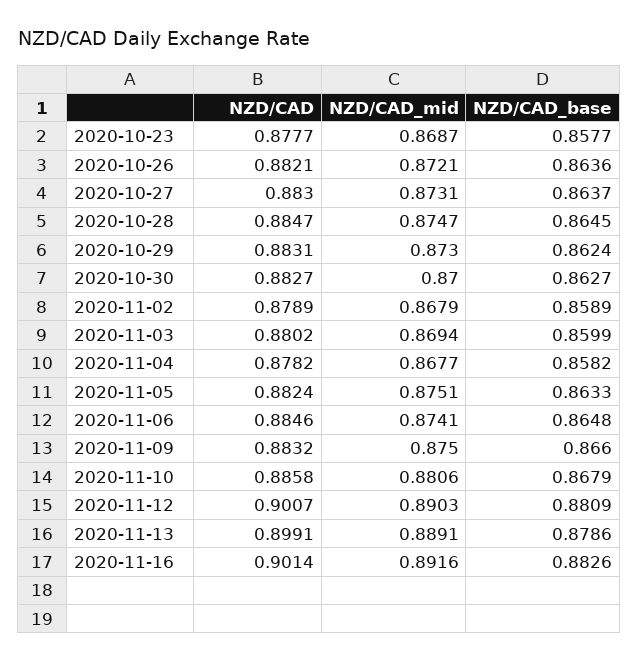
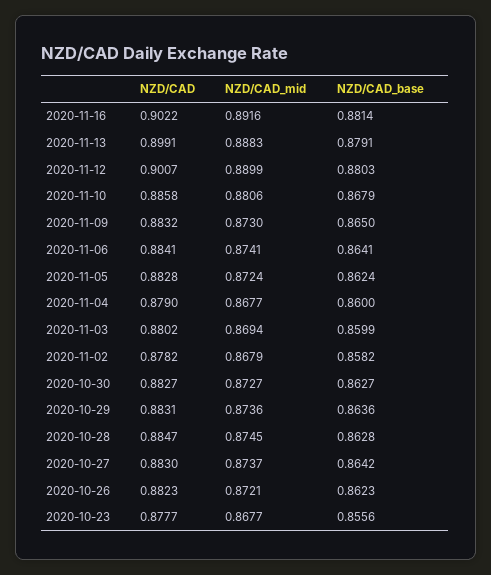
  {
    "NZD/CAD": {
      "2020-10-23": 0.8777,
-     "2020-10-26": 0.8821,
+     "2020-10-26": 0.8823,
      "2020-10-27": 0.883,
      "2020-10-28": 0.8847,
      "2020-10-29": 0.8831,
      "2020-10-30": 0.8827,
-     "2020-11-02": 0.8789,
+     "2020-11-02": 0.8782,
      "2020-11-03": 0.8802,
-     "2020-11-04": 0.8782,
+     "2020-11-04": 0.879,
-     "2020-11-05": 0.8824,
+     "2020-11-05": 0.8828,
-     "2020-11-06": 0.8846,
+     "2020-11-06": 0.8841,
      "2020-11-09": 0.8832,
      "2020-11-10": 0.8858,
      "2020-11-12": 0.9007,
      "2020-11-13": 0.8991,
-     "2020-11-16": 0.9014
+     "2020-11-16": 0.9022
    },
    "NZD/CAD_mid": {
-     "2020-10-23": 0.8687,
+     "2020-10-23": 0.8677,
      "2020-10-26": 0.8721,
-     "2020-10-27": 0.8731,
+     "2020-10-27": 0.8737,
-     "2020-10-28": 0.8747,
+     "2020-10-28": 0.8745,
-     "2020-10-29": 0.873,
+     "2020-10-29": 0.8736,
-     "2020-10-30": 0.87,
+     "2020-10-30": 0.8727,
      "2020-11-02": 0.8679,
      "2020-11-03": 0.8694,
      "2020-11-04": 0.8677,
-     "2020-11-05": 0.8751,
+     "2020-11-05": 0.8724,
      "2020-11-06": 0.8741,
-     "2020-11-09": 0.875,
+     "2020-11-09": 0.873,
      "2020-11-10": 0.8806,
-     "2020-11-12": 0.8903,
+     "2020-11-12": 0.8899,
-     "2020-11-13": 0.8891,
+     "2020-11-13": 0.8883,
      "2020-11-16": 0.8916
    },
    "NZD/CAD_base": {
-     "2020-10-23": 0.8577,
+     "2020-10-23": 0.8556,
-     "2020-10-26": 0.8636,
+     "2020-10-26": 0.8623,
-     "2020-10-27": 0.8637,
+     "2020-10-27": 0.8642,
-     "2020-10-28": 0.8645,
+     "2020-10-28": 0.8628,
-     "2020-10-29": 0.8624,
+     "2020-10-29": 0.8636,
      "2020-10-30": 0.8627,
-     "2020-11-02": 0.8589,
+     "2020-11-02": 0.8582,
      "2020-11-03": 0.8599,
-     "2020-11-04": 0.8582,
+     "2020-11-04": 0.86,
-     "2020-11-05": 0.8633,
+     "2020-11-05": 0.8624,
-     "2020-11-06": 0.8648,
+     "2020-11-06": 0.8641,
-     "2020-11-09": 0.866,
+     "2020-11-09": 0.865,
      "2020-11-10": 0.8679,
-     "2020-11-12": 0.8809,
+     "2020-11-12": 0.8803,
-     "2020-11-13": 0.8786,
+     "2020-11-13": 0.8791,
-     "2020-11-16": 0.8826
+     "2020-11-16": 0.8814
    }
  }

